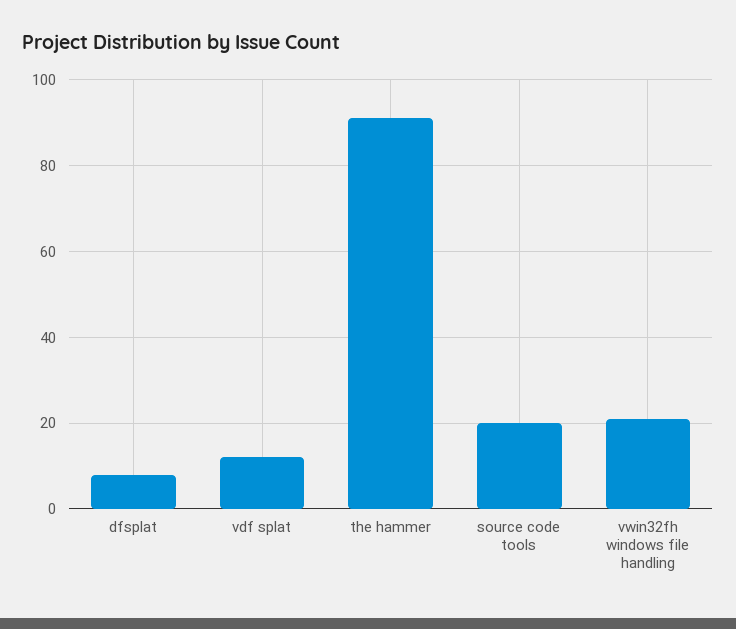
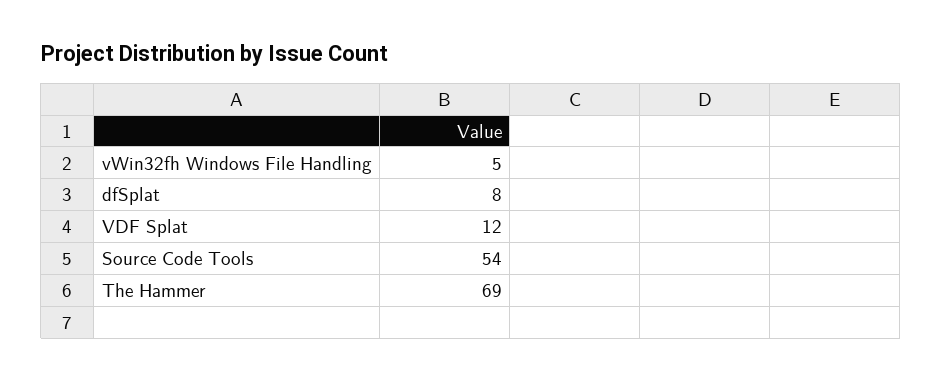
  {
    "dfsplat": 8,
    "vdf splat": 12,
-   "the hammer": 90,
+   "the hammer": 69,
-   "source code tools": 20,
+   "source code tools": 54,
-   "vwin32fh windows file handling": 20
+   "vwin32fh windows file handling": 5
  }

